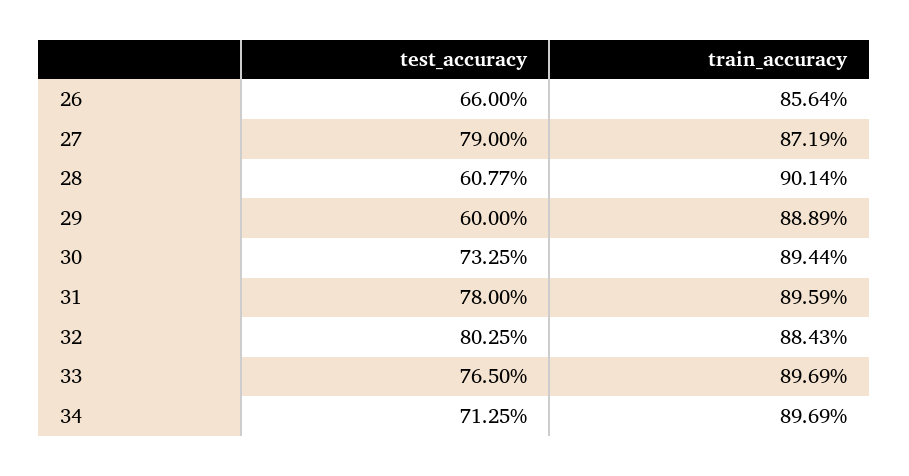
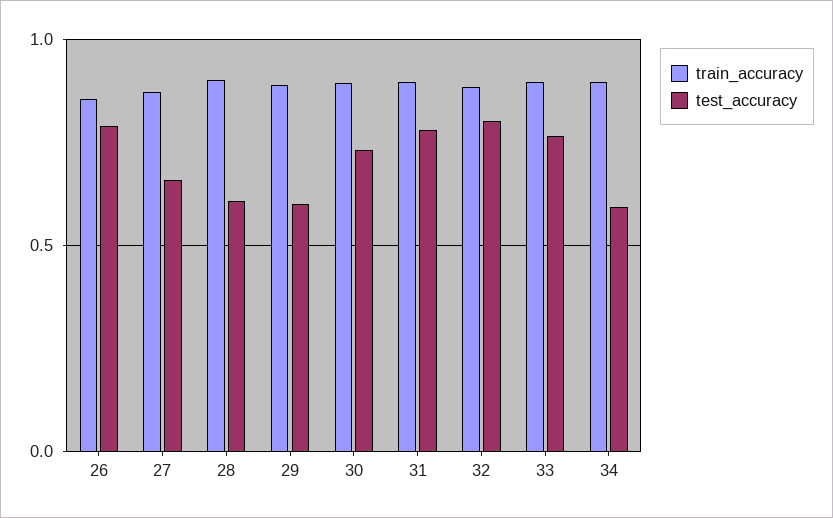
  {
    "test_accuracy": {
-     "26": 0.66,
+     "26": 0.8,
-     "27": 0.79,
+     "27": 0.65,
      "28": 0.6077,
      "29": 0.6,
      "30": 0.7325,
      "31": 0.78,
      "32": 0.8025,
      "33": 0.765,
-     "34": 0.7125
+     "34": 0.6
    },
    "train_accuracy": {
      "26": 0.8564,
      "27": 0.8719,
      "28": 0.9014,
      "29": 0.8889,
      "30": 0.8944,
      "31": 0.8959,
      "32": 0.8843,
      "33": 0.8969,
      "34": 0.8969
    }
  }

